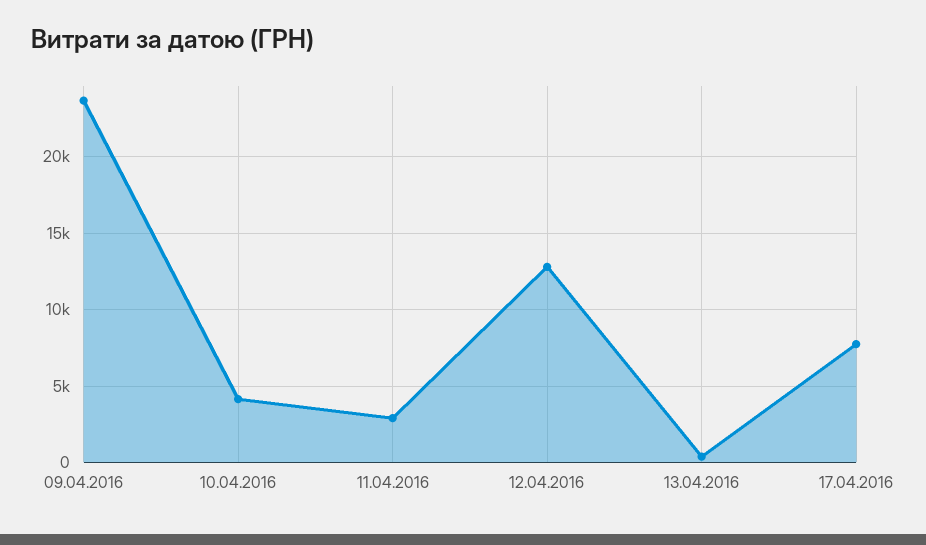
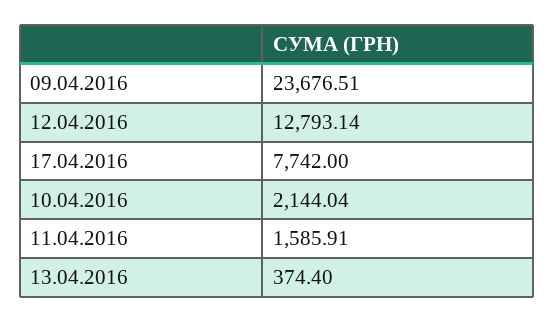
  {
    "09.04.2016": 23676.51,
-   "10.04.2016": 4000,
+   "10.04.2016": 2144.04,
-   "11.04.2016": 3000,
+   "11.04.2016": 1585.91,
    "12.04.2016": 12793.14,
    "13.04.2016": 374.4,
    "17.04.2016": 7742
  }

